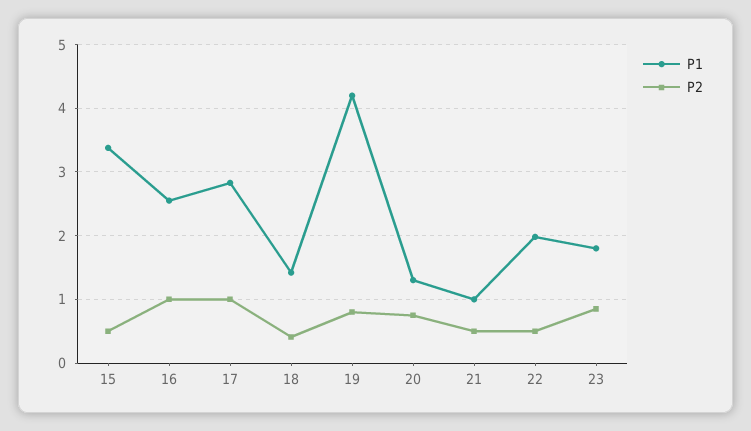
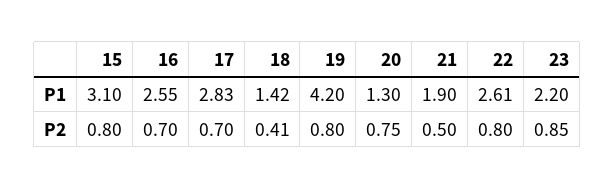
  {
    "P1": {
-     "15": 3.4,
+     "15": 3.1,
      "16": 2.55,
      "17": 2.83,
      "18": 1.42,
      "19": 4.2,
      "20": 1.3,
-     "21": 1,
+     "21": 1.9,
-     "22": 2,
+     "22": 2.61,
-     "23": 1.8
+     "23": 2.2
    },
    "P2": {
-     "15": 0.5,
+     "15": 0.8,
-     "16": 1,
+     "16": 0.7,
-     "17": 1,
+     "17": 0.7,
      "18": 0.41,
      "19": 0.8,
      "20": 0.75,
      "21": 0.5,
-     "22": 0.5,
+     "22": 0.8,
      "23": 0.85
    }
  }

